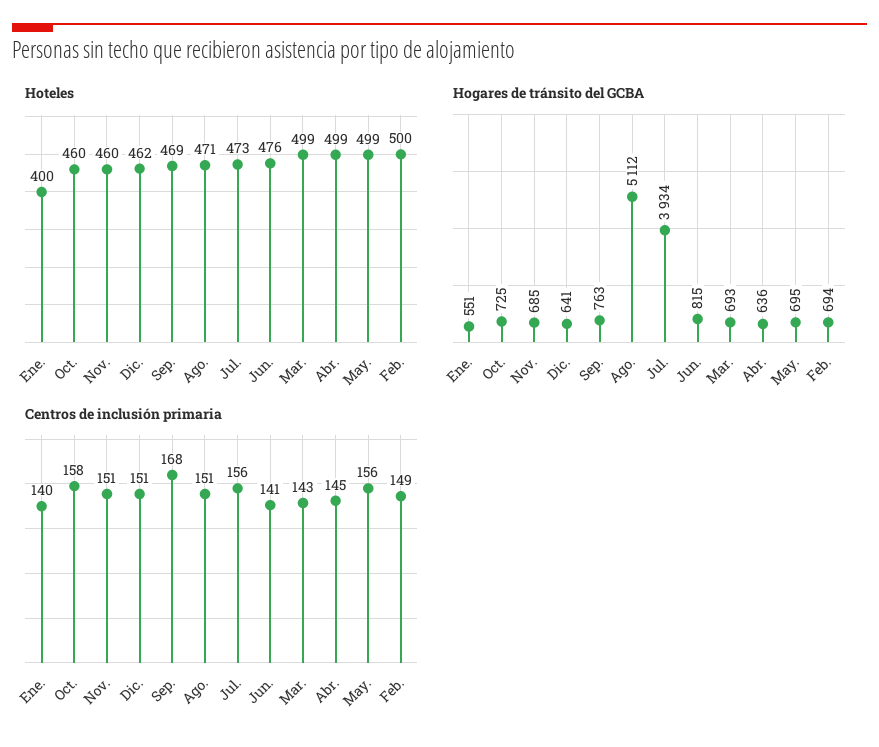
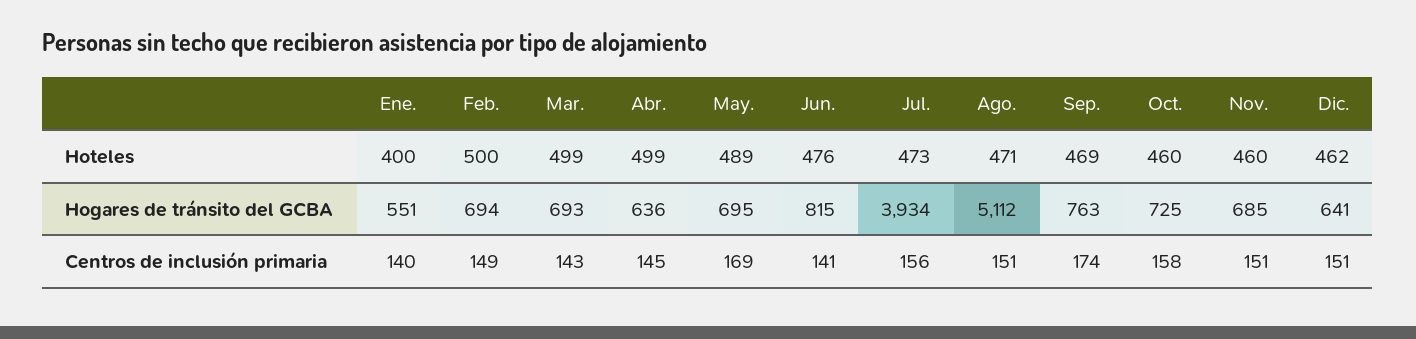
  {
    "Hoteles": {
      "Ene.": 400,
      "Oct.": 460,
      "Nov.": 460,
      "Dic.": 462,
      "Sep.": 469,
      "Ago.": 471,
      "Jul.": 473,
      "Jun.": 476,
      "Mar.": 499,
      "Abr.": 499,
-     "May.": 499,
+     "May.": 489,
      "Feb.": 500
    },
    "Hogares de tránsito del GCBA": {
      "Ene.": 551,
      "Oct.": 725,
      "Nov.": 685,
      "Dic.": 641,
      "Sep.": 763,
      "Ago.": 5112,
      "Jul.": 3934,
      "Jun.": 815,
      "Mar.": 693,
      "Abr.": 636,
      "May.": 695,
      "Feb.": 694
    },
    "Centros de inclusión primaria": {
      "Ene.": 140,
      "Oct.": 158,
      "Nov.": 151,
      "Dic.": 151,
-     "Sep.": 168,
+     "Sep.": 174,
      "Ago.": 151,
      "Jul.": 156,
      "Jun.": 141,
      "Mar.": 143,
      "Abr.": 145,
-     "May.": 156,
+     "May.": 169,
      "Feb.": 149
    }
  }

